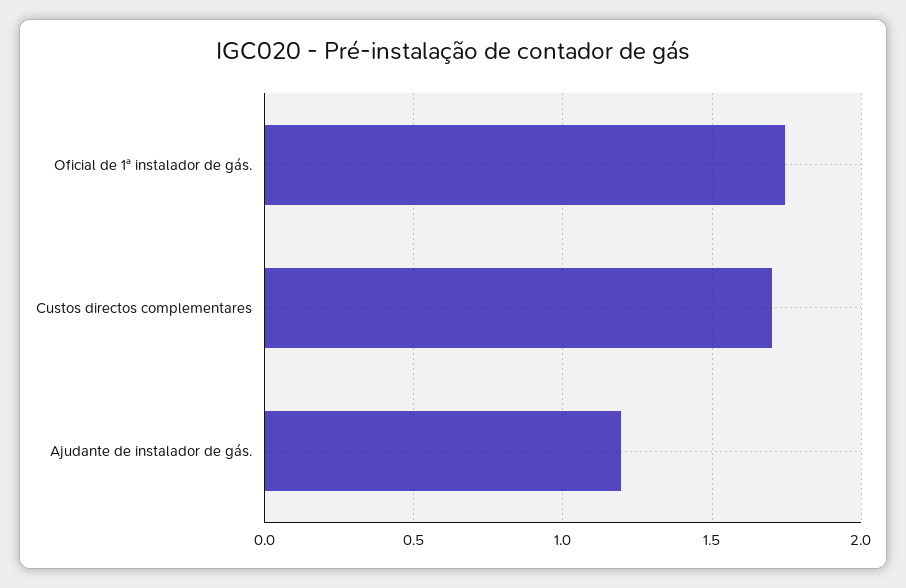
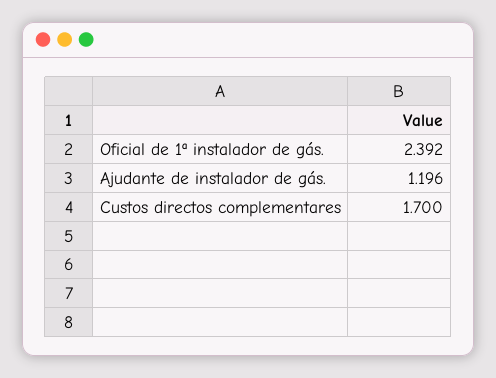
  {
-   "Oficial de 1ª instalador de gás.": 1.75,
+   "Oficial de 1ª instalador de gás.": 2.392,
    "Custos directos complementares": 1.7,
    "Ajudante de instalador de gás.": 1.196
  }

